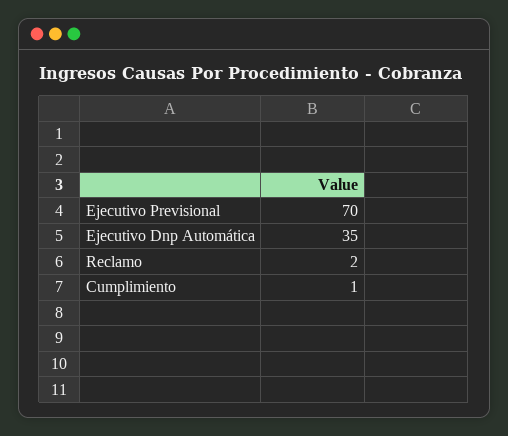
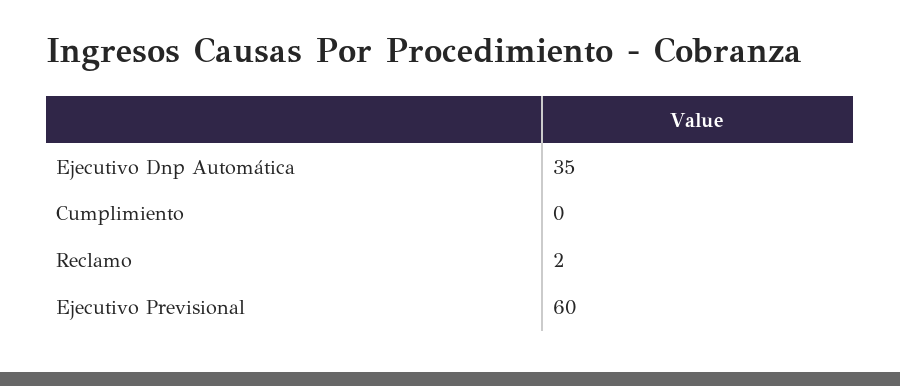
  {
-   "Ejecutivo Previsional": 70,
+   "Ejecutivo Previsional": 60,
    "Ejecutivo Dnp Automática": 35,
    "Reclamo": 2,
-   "Cumplimiento": 1
+   "Cumplimiento": 0
  }

